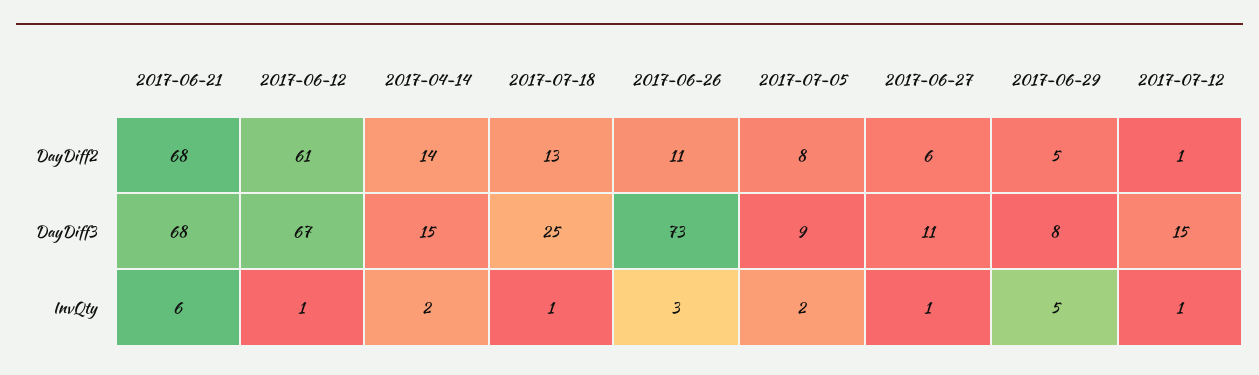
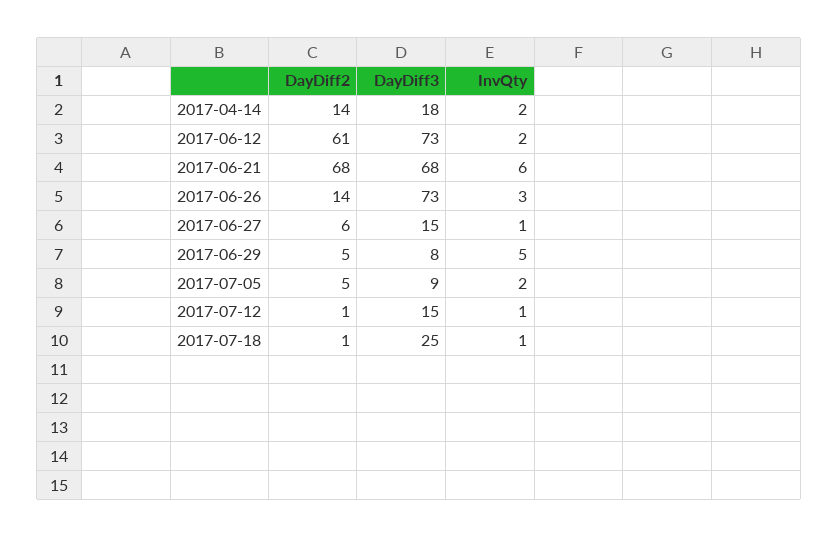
  {
    "2017-06-21": {
      "DayDiff2": 68,
      "DayDiff3": 68,
      "InvQty": 6
    },
    "2017-06-12": {
      "DayDiff2": 61,
-     "DayDiff3": 67,
+     "DayDiff3": 73,
-     "InvQty": 1
+     "InvQty": 2
    },
    "2017-04-14": {
      "DayDiff2": 14,
-     "DayDiff3": 15,
+     "DayDiff3": 18,
      "InvQty": 2
    },
    "2017-07-18": {
-     "DayDiff2": 13,
+     "DayDiff2": 1,
      "DayDiff3": 25,
      "InvQty": 1
    },
    "2017-06-26": {
-     "DayDiff2": 11,
+     "DayDiff2": 14,
      "DayDiff3": 73,
      "InvQty": 3
    },
    "2017-07-05": {
-     "DayDiff2": 8,
+     "DayDiff2": 5,
      "DayDiff3": 9,
      "InvQty": 2
    },
    "2017-06-27": {
      "DayDiff2": 6,
-     "DayDiff3": 11,
+     "DayDiff3": 15,
      "InvQty": 1
    },
    "2017-06-29": {
      "DayDiff2": 5,
      "DayDiff3": 8,
      "InvQty": 5
    },
    "2017-07-12": {
      "DayDiff2": 1,
      "DayDiff3": 15,
      "InvQty": 1
    }
  }

